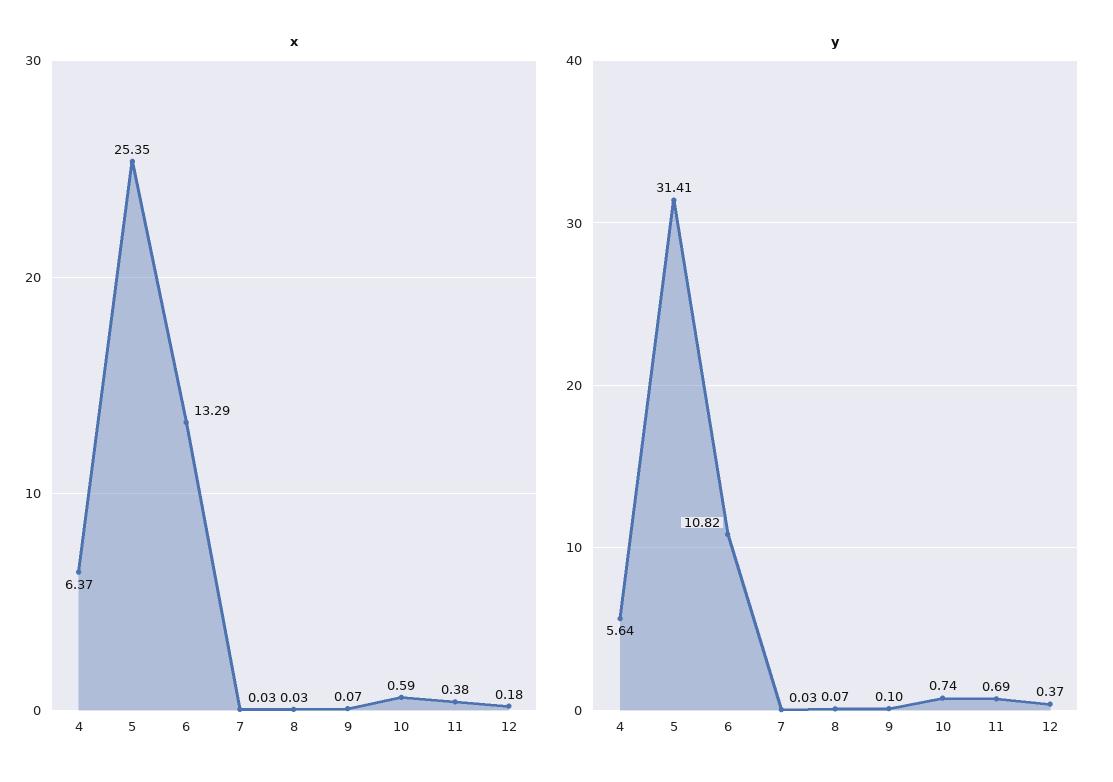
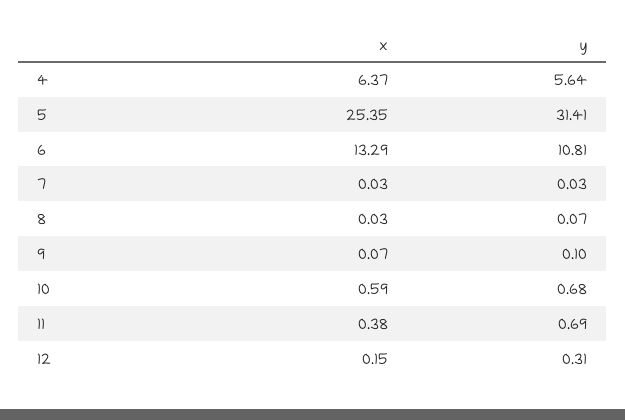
  {
    "x": {
      "4": 6.37,
      "5": 25.35,
      "6": 13.29,
      "7": 0.03,
      "8": 0.03,
      "9": 0.07,
      "10": 0.59,
      "11": 0.38,
-     "12": 0.18
+     "12": 0.15
    },
    "y": {
      "4": 5.64,
      "5": 31.41,
-     "6": 10.82,
+     "6": 10.81,
      "7": 0.03,
      "8": 0.07,
      "9": 0.1,
-     "10": 0.74,
+     "10": 0.68,
      "11": 0.69,
-     "12": 0.37
+     "12": 0.31
    }
  }

